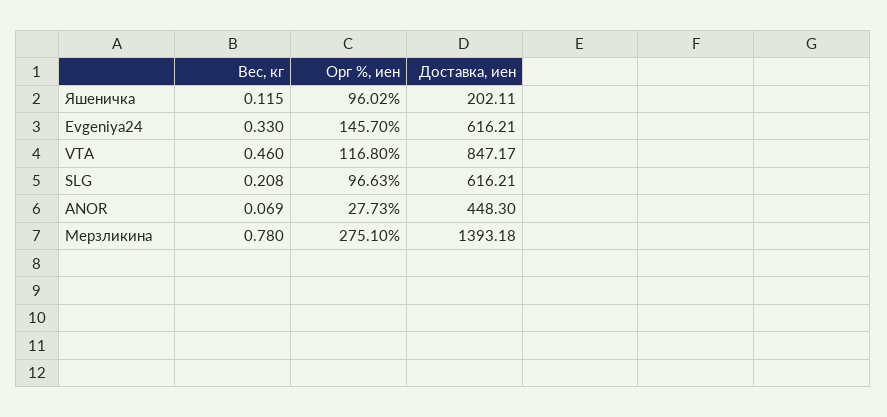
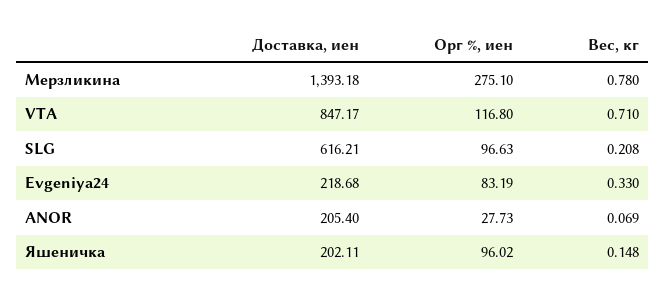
  {
    "Вес, кг": {
-     "Яшеничка": 0.115,
+     "Яшеничка": 0.148,
      "Evgeniya24": 0.33,
-     "VTA": 0.46,
+     "VTA": 0.71,
      "SLG": 0.208,
      "ANOR": 0.069,
      "Мерзликина": 0.78
    },
    "Орг %, иен": {
      "Яшеничка": 96.02,
-     "Evgeniya24": 145.7,
+     "Evgeniya24": 83.19,
      "VTA": 116.8,
      "SLG": 96.63,
      "ANOR": 27.73,
      "Мерзликина": 275.1
    },
    "Доставка, иен": {
      "Яшеничка": 202.11,
-     "Evgeniya24": 616.21,
+     "Evgeniya24": 218.68,
      "VTA": 847.17,
      "SLG": 616.21,
-     "ANOR": 448.3,
+     "ANOR": 205.4,
      "Мерзликина": 1393.18
    }
  }

